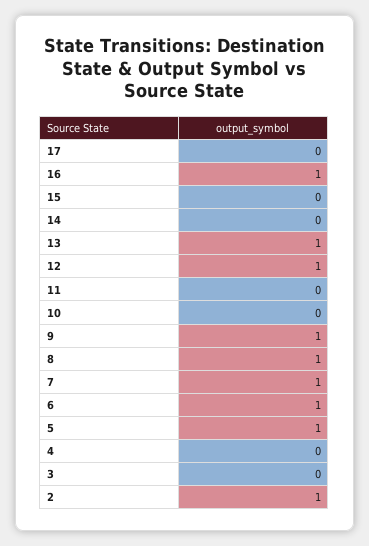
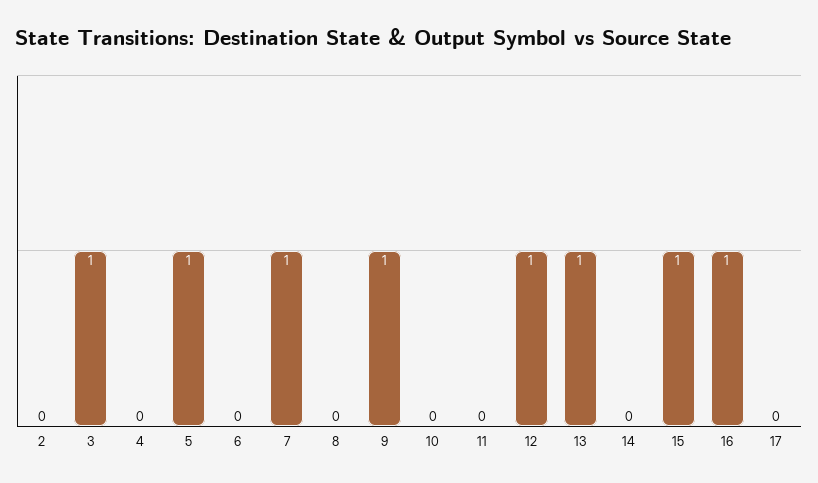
  {
    "17": 0,
    "16": 1,
-   "15": 0,
+   "15": 1,
    "14": 0,
    "13": 1,
    "12": 1,
    "11": 0,
    "10": 0,
    "9": 1,
-   "8": 1,
+   "8": 0,
    "7": 1,
-   "6": 1,
+   "6": 0,
    "5": 1,
    "4": 0,
-   "3": 0,
+   "3": 1,
-   "2": 1
+   "2": 0
  }

